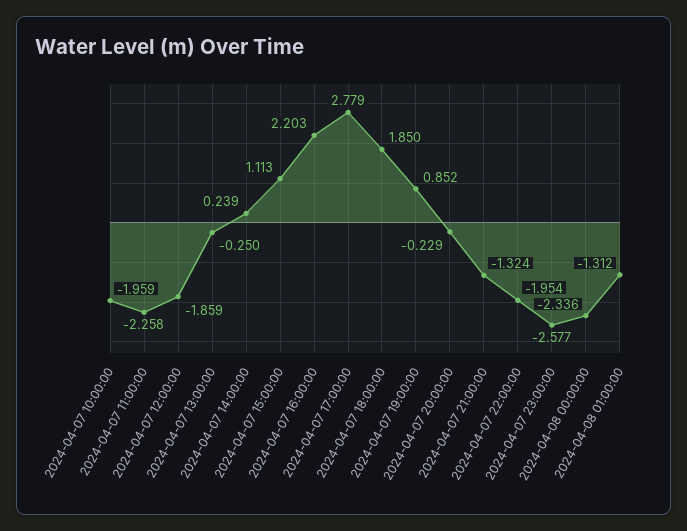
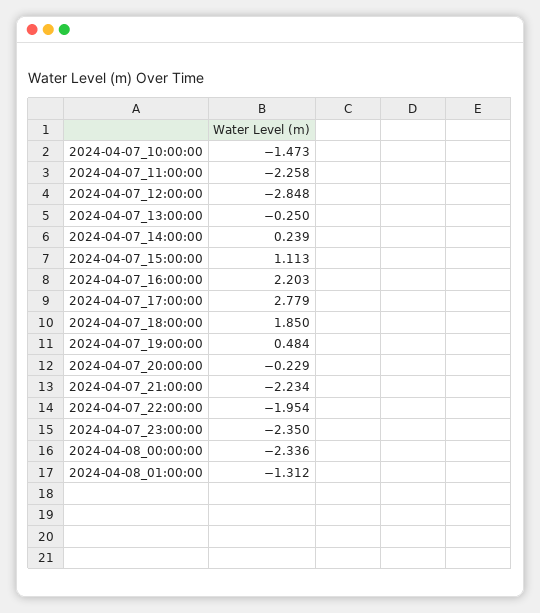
  {
-   "2024-04-07 10:00:00": -1.959,
+   "2024-04-07 10:00:00": -1.473,
    "2024-04-07 11:00:00": -2.258,
-   "2024-04-07 12:00:00": -1.859,
+   "2024-04-07 12:00:00": -2.848,
    "2024-04-07 13:00:00": -0.25,
    "2024-04-07 14:00:00": 0.239,
    "2024-04-07 15:00:00": 1.113,
    "2024-04-07 16:00:00": 2.203,
    "2024-04-07 17:00:00": 2.779,
    "2024-04-07 18:00:00": 1.85,
-   "2024-04-07 19:00:00": 0.852,
+   "2024-04-07 19:00:00": 0.484,
    "2024-04-07 20:00:00": -0.229,
-   "2024-04-07 21:00:00": -1.324,
+   "2024-04-07 21:00:00": -2.234,
    "2024-04-07 22:00:00": -1.954,
-   "2024-04-07 23:00:00": -2.577,
+   "2024-04-07 23:00:00": -2.35,
    "2024-04-08 00:00:00": -2.336,
    "2024-04-08 01:00:00": -1.312
  }

